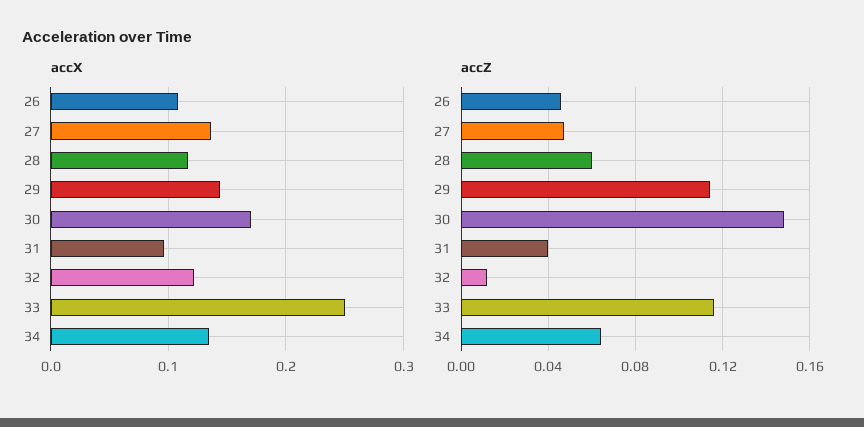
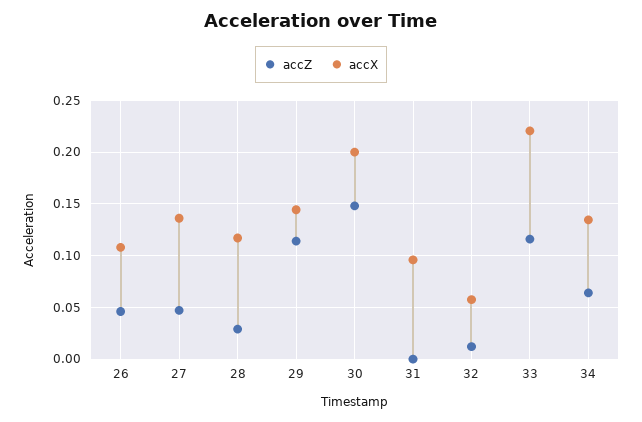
  {
    "accX": {
      "26": 0.11,
      "27": 0.14,
      "28": 0.12,
      "29": 0.14,
-     "30": 0.17,
+     "30": 0.2,
      "31": 0.1,
-     "32": 0.12,
+     "32": 0.06,
-     "33": 0.25,
+     "33": 0.22,
      "34": 0.13
    },
    "accZ": {
      "26": 0.045,
      "27": 0.045,
-     "28": 0.06,
+     "28": 0.03,
      "29": 0.115,
      "30": 0.15,
-     "31": 0.04,
+     "31": 0,
      "32": 0.01,
      "33": 0.115,
      "34": 0.065
    }
  }

